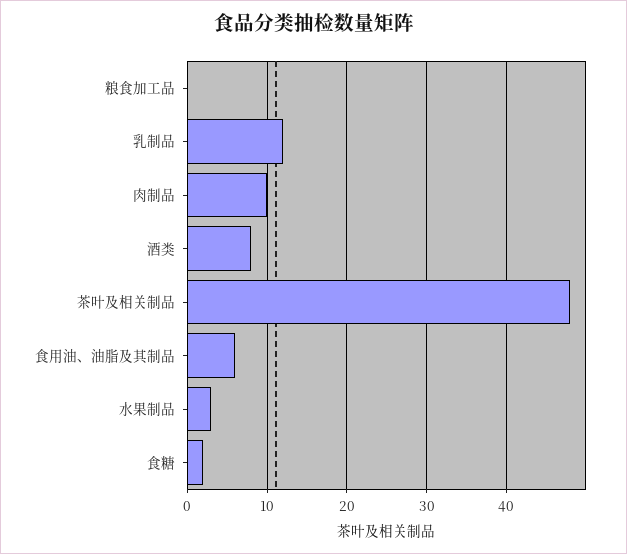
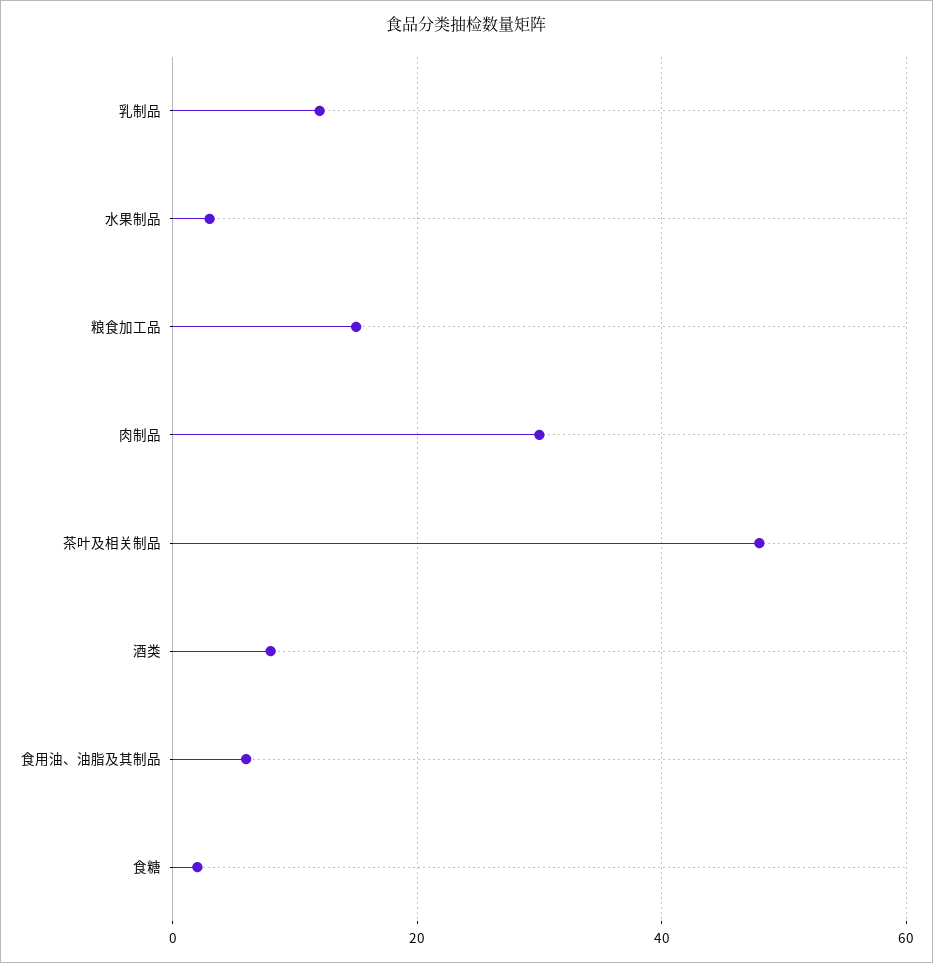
  {
-   "粮食加工品": 0,
+   "粮食加工品": 15,
    "乳制品": 12,
-   "肉制品": 10,
+   "肉制品": 30,
    "酒类": 8,
    "茶叶及相关制品": 48,
    "食用油、油脂及其制品": 6,
    "水果制品": 3,
    "食糖": 2
  }

